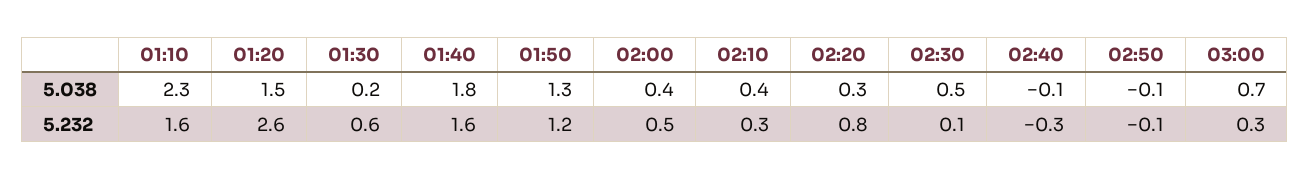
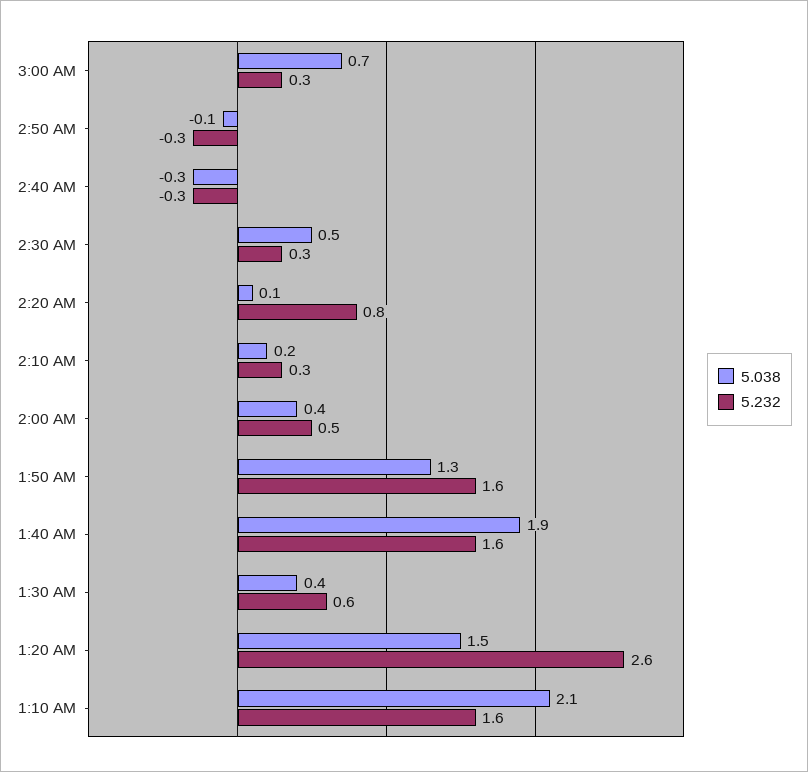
  {
    "5.038": {
-     "01:10": 2.3,
+     "01:10": 2.1,
      "01:20": 1.5,
-     "01:30": 0.2,
+     "01:30": 0.4,
-     "01:40": 1.8,
+     "01:40": 1.9,
      "01:50": 1.3,
      "02:00": 0.4,
-     "02:10": 0.4,
+     "02:10": 0.2,
-     "02:20": 0.3,
+     "02:20": 0.1,
      "02:30": 0.5,
-     "02:40": -0.1,
+     "02:40": -0.3,
      "02:50": -0.1,
      "03:00": 0.7
    },
    "5.232": {
      "01:10": 1.6,
      "01:20": 2.6,
      "01:30": 0.6,
      "01:40": 1.6,
-     "01:50": 1.2,
+     "01:50": 1.6,
      "02:00": 0.5,
      "02:10": 0.3,
      "02:20": 0.8,
-     "02:30": 0.1,
+     "02:30": 0.3,
      "02:40": -0.3,
-     "02:50": -0.1,
+     "02:50": -0.3,
      "03:00": 0.3
    }
  }

